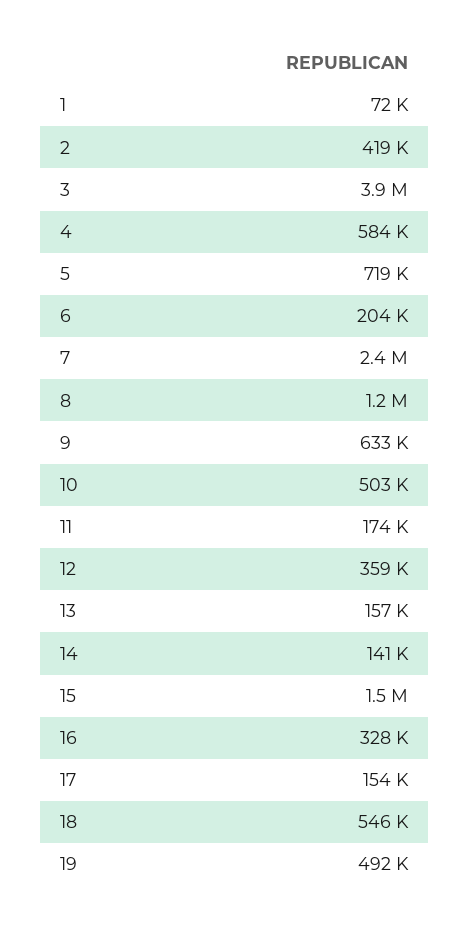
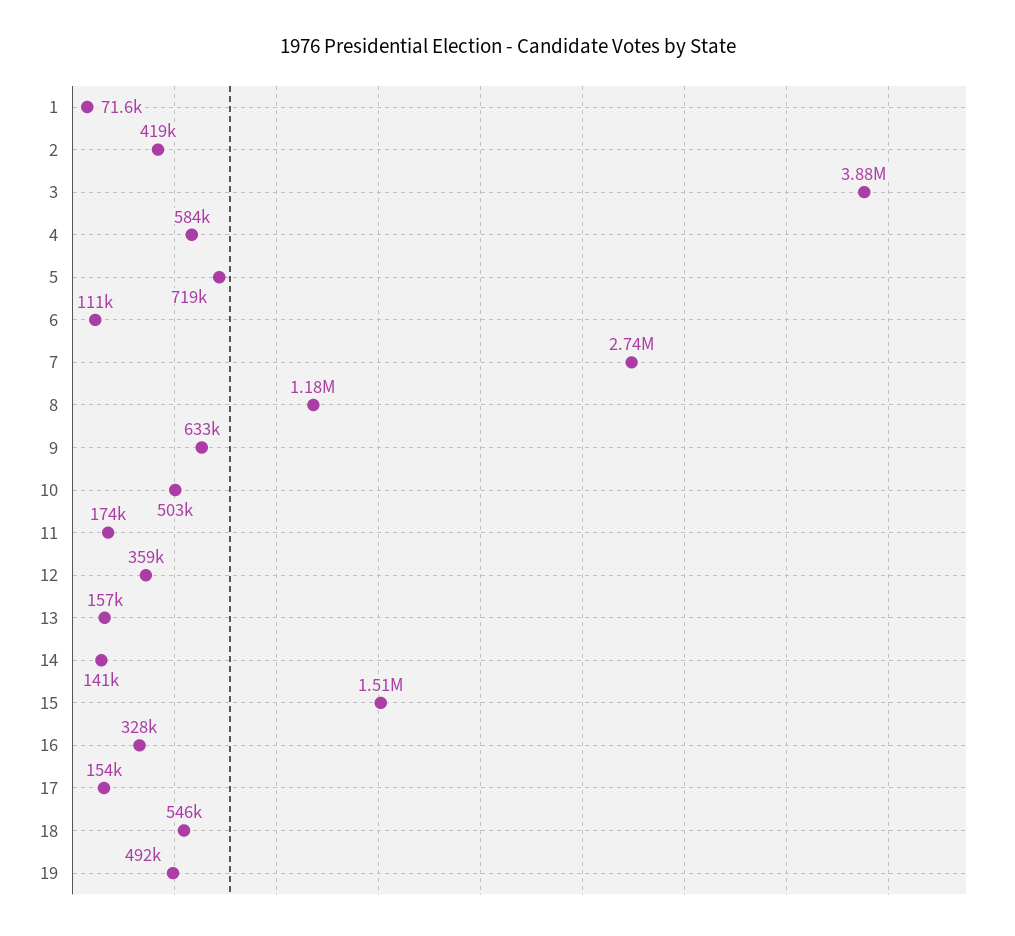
  {
    "1": 71600,
    "2": 419000,
    "3": 3880000,
    "4": 584000,
    "5": 719000,
-   "6": 204000,
+   "6": 111000,
-   "7": 2400000,
+   "7": 2740000,
    "8": 1180000,
    "9": 633000,
    "10": 503000,
    "11": 174000,
    "12": 359000,
    "13": 157000,
    "14": 141000,
    "15": 1510000,
    "16": 328000,
    "17": 154000,
    "18": 546000,
    "19": 492000
  }

